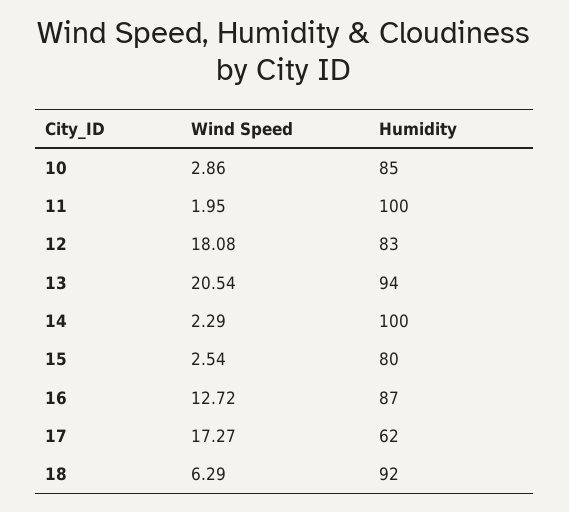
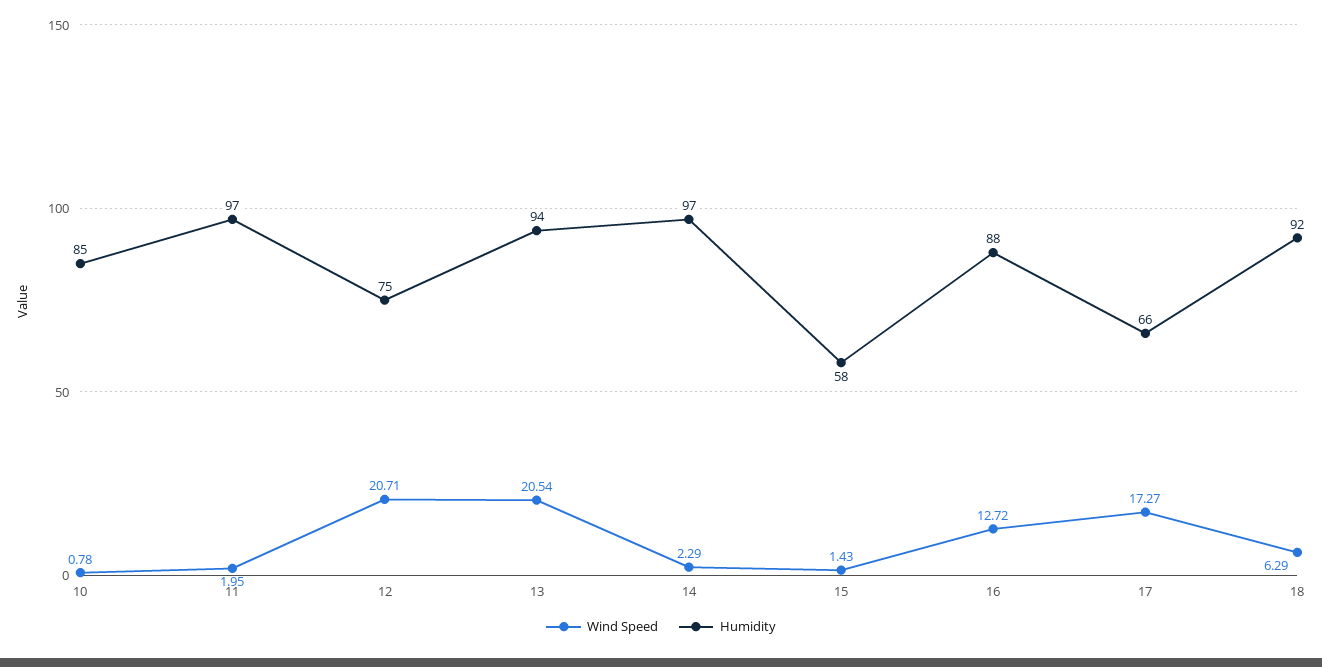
  {
    "Wind Speed": {
-     "10": 2.86,
+     "10": 0.78,
      "11": 1.95,
-     "12": 18.08,
+     "12": 20.71,
      "13": 20.54,
      "14": 2.29,
-     "15": 2.54,
+     "15": 1.43,
      "16": 12.72,
      "17": 17.27,
      "18": 6.29
    },
    "Humidity": {
      "10": 85,
-     "11": 100,
+     "11": 97,
-     "12": 83,
+     "12": 75,
      "13": 94,
-     "14": 100,
+     "14": 97,
-     "15": 80,
+     "15": 58,
-     "16": 87,
+     "16": 88,
-     "17": 62,
+     "17": 66,
      "18": 92
    }
  }

